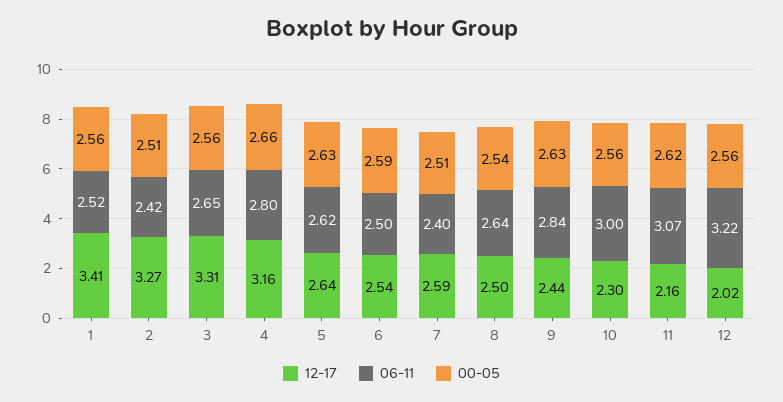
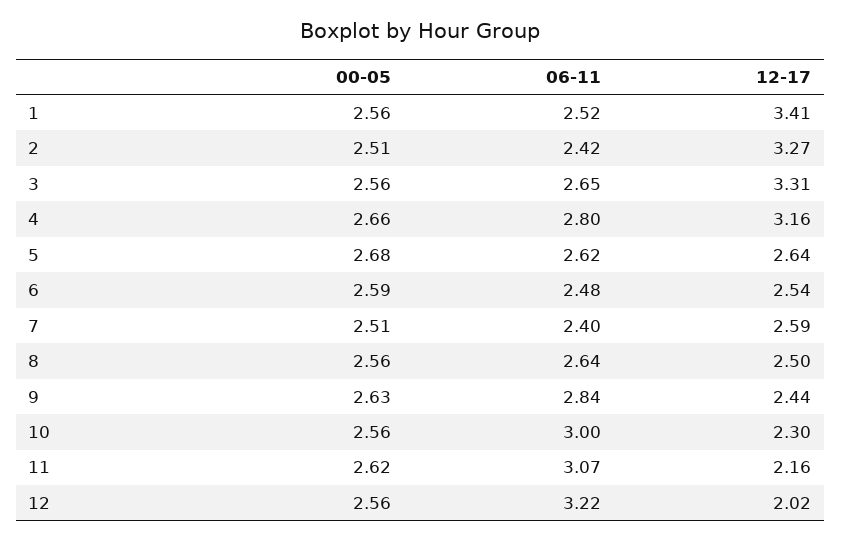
  {
    "12-17": {
      "1": 3.41,
      "2": 3.27,
      "3": 3.31,
      "4": 3.16,
      "5": 2.64,
      "6": 2.54,
      "7": 2.59,
      "8": 2.5,
      "9": 2.44,
      "10": 2.3,
      "11": 2.16,
      "12": 2.02
    },
    "06-11": {
      "1": 2.52,
      "2": 2.42,
      "3": 2.65,
      "4": 2.8,
      "5": 2.62,
-     "6": 2.5,
+     "6": 2.48,
      "7": 2.4,
      "8": 2.64,
      "9": 2.84,
      "10": 3,
      "11": 3.07,
      "12": 3.22
    },
    "00-05": {
      "1": 2.56,
      "2": 2.51,
      "3": 2.56,
      "4": 2.66,
-     "5": 2.63,
+     "5": 2.68,
      "6": 2.59,
      "7": 2.51,
-     "8": 2.54,
+     "8": 2.56,
      "9": 2.63,
      "10": 2.56,
      "11": 2.62,
      "12": 2.56
    }
  }

